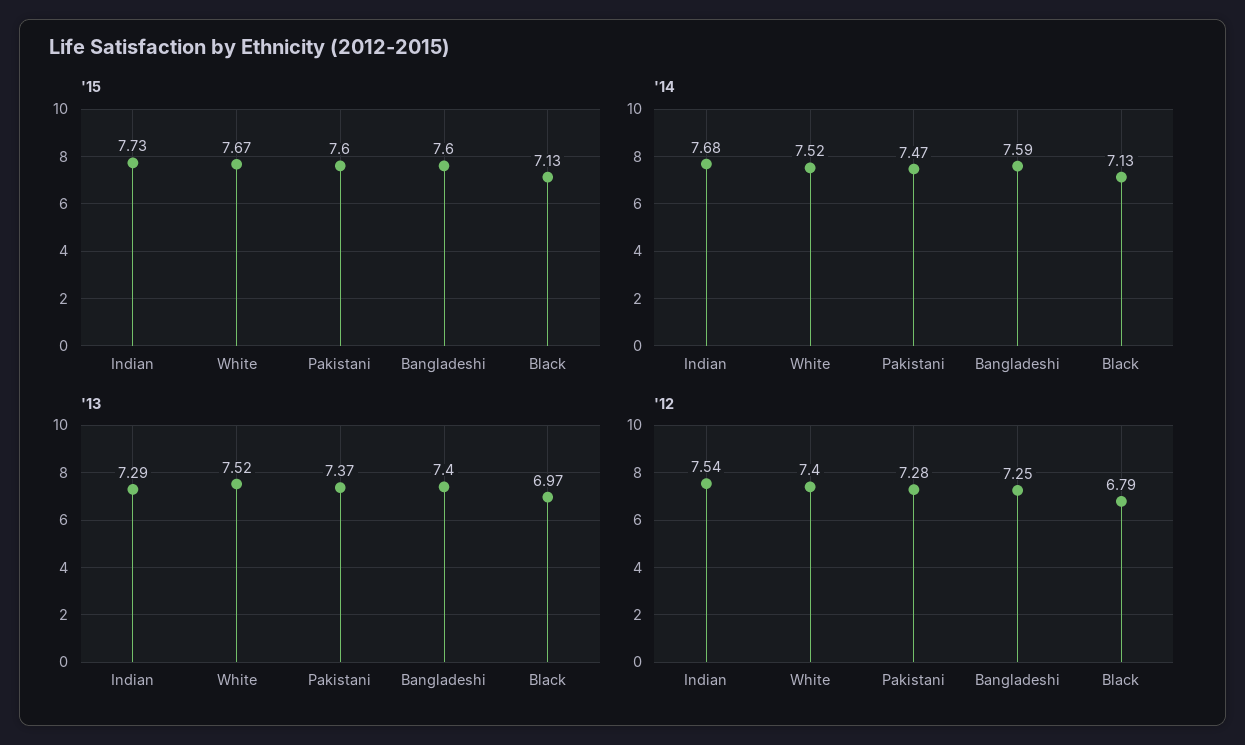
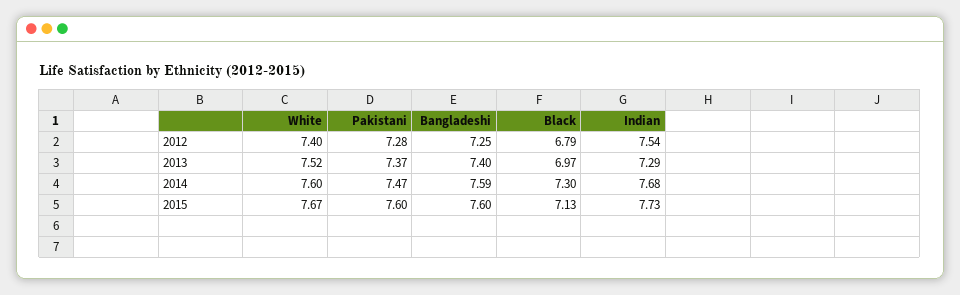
  {
    "'15": {
      "Indian": 7.73,
      "White": 7.67,
      "Pakistani": 7.6,
      "Bangladeshi": 7.6,
      "Black": 7.13
    },
    "'14": {
      "Indian": 7.68,
-     "White": 7.52,
+     "White": 7.6,
      "Pakistani": 7.47,
      "Bangladeshi": 7.59,
-     "Black": 7.13
+     "Black": 7.3
    },
    "'13": {
      "Indian": 7.29,
      "White": 7.52,
      "Pakistani": 7.37,
      "Bangladeshi": 7.4,
      "Black": 6.97
    },
    "'12": {
      "Indian": 7.54,
      "White": 7.4,
      "Pakistani": 7.28,
      "Bangladeshi": 7.25,
      "Black": 6.79
    }
  }

